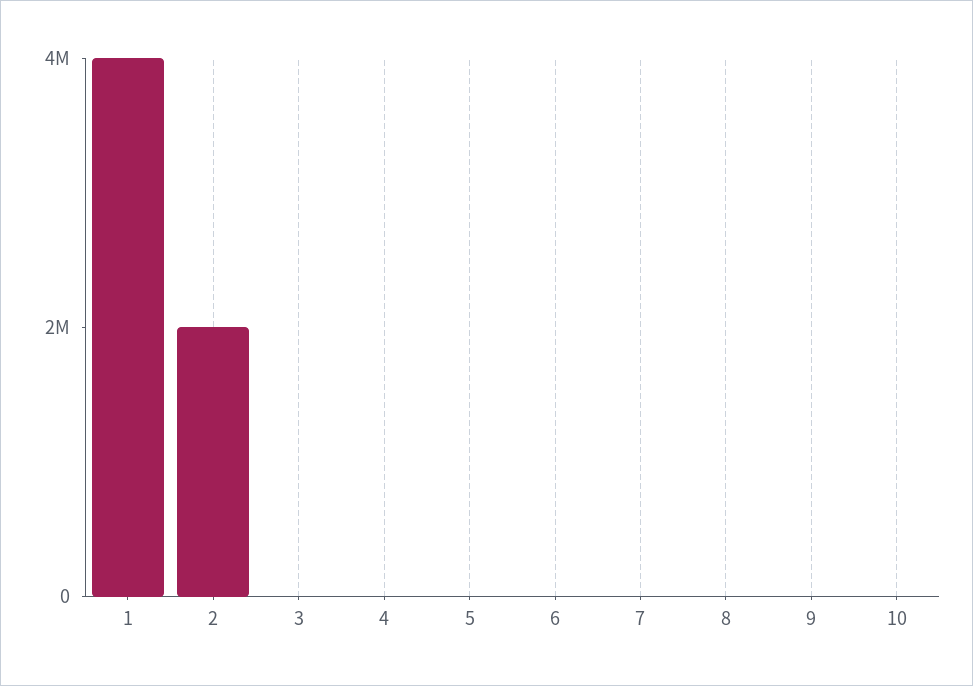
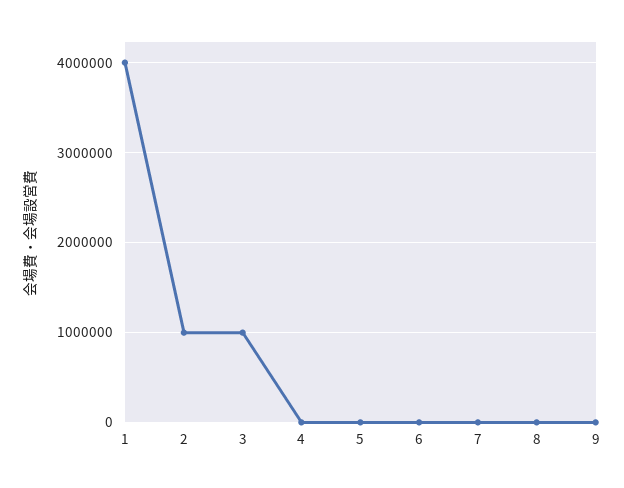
  {
    "1": 4000000,
-   "2": 2000000,
+   "2": 1000000,
-   "3": 0,
+   "3": 1000000,
    "4": 0,
    "5": 0,
    "6": 0,
    "7": 0,
    "8": 0,
-   "9": 0,
+   "9": 0
-   "10": 0
  }

